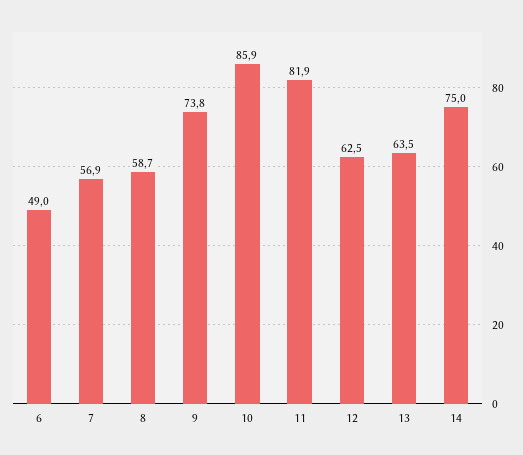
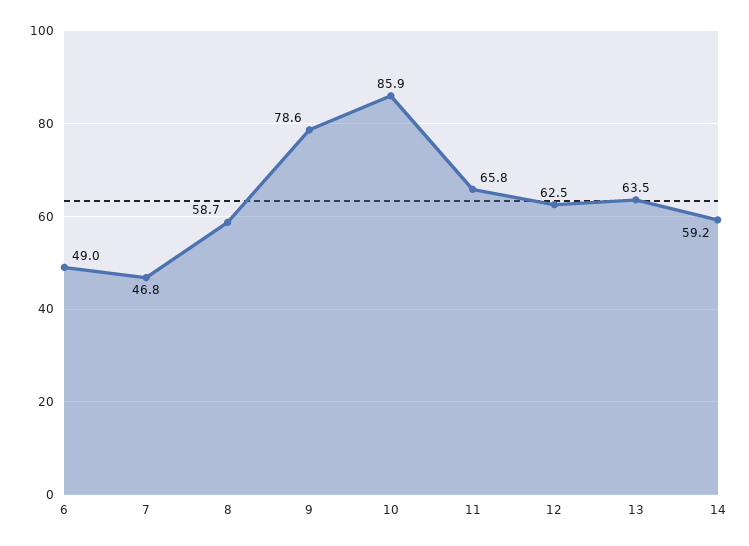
  {
    "6": 49,
-   "7": 56.9,
+   "7": 46.8,
    "8": 58.7,
-   "9": 73.8,
+   "9": 78.6,
    "10": 85.9,
-   "11": 81.9,
+   "11": 65.8,
    "12": 62.5,
    "13": 63.5,
-   "14": 75
+   "14": 59.2
  }

